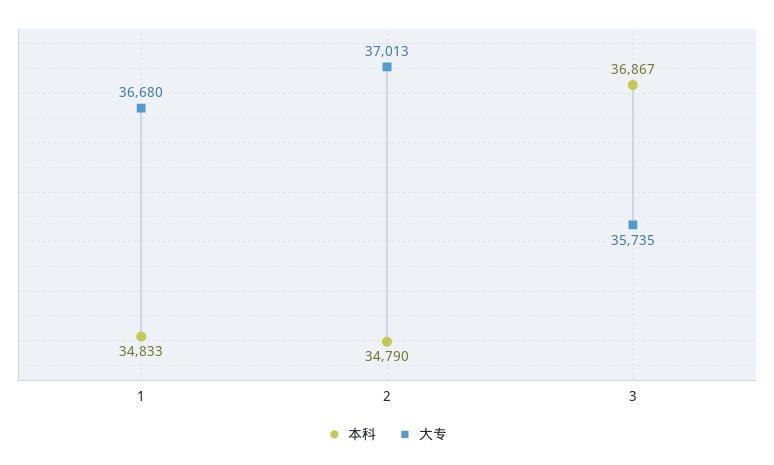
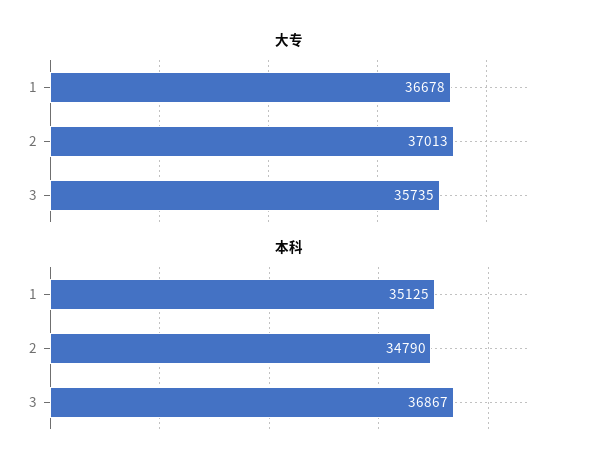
  {
    "本科": {
-     "1": 34833,
+     "1": 35125,
      "2": 34790,
      "3": 36867
    },
    "大专": {
-     "1": 36680,
+     "1": 36678,
      "2": 37013,
      "3": 35735
    }
  }

